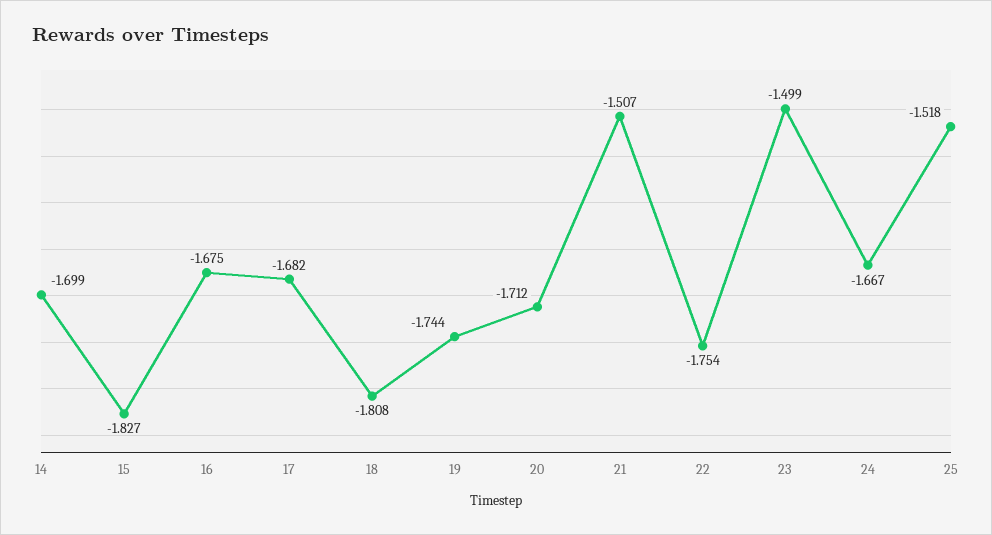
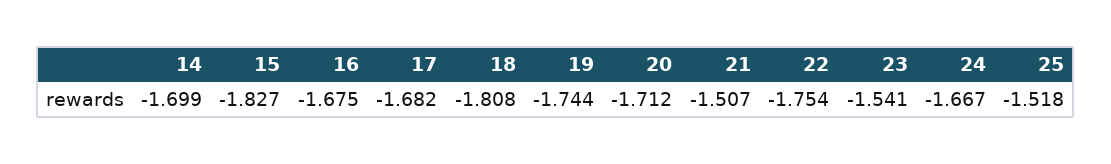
  {
    "14": -1.699,
    "15": -1.827,
    "16": -1.675,
    "17": -1.682,
    "18": -1.808,
    "19": -1.744,
    "20": -1.712,
    "21": -1.507,
    "22": -1.754,
-   "23": -1.499,
+   "23": -1.541,
    "24": -1.667,
    "25": -1.518
  }

